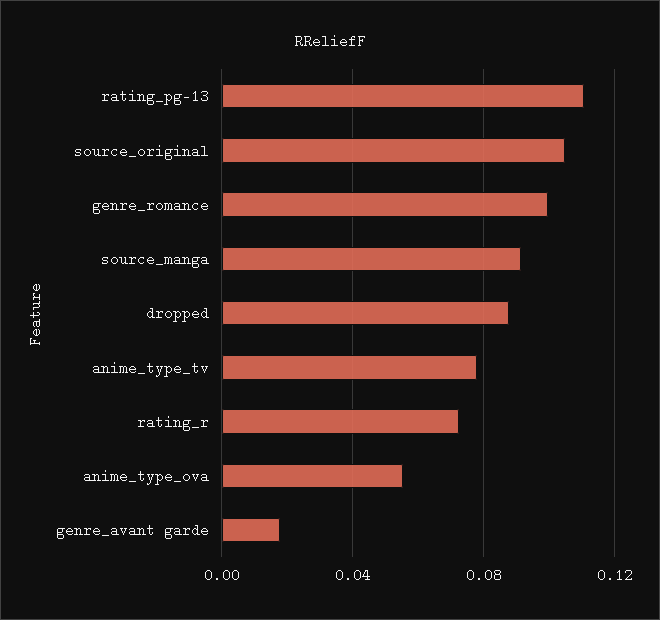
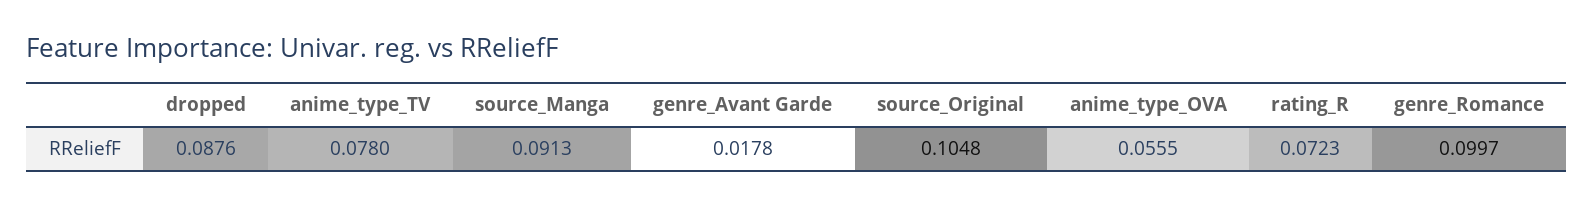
  {
-   "rating_pg-13": 0.11,
    "source_original": 0.1048,
    "genre_romance": 0.0997,
    "source_manga": 0.0913,
    "dropped": 0.0876,
    "anime_type_tv": 0.078,
    "rating_r": 0.0723,
    "anime_type_ova": 0.0555,
    "genre_avant garde": 0.0178
  }

